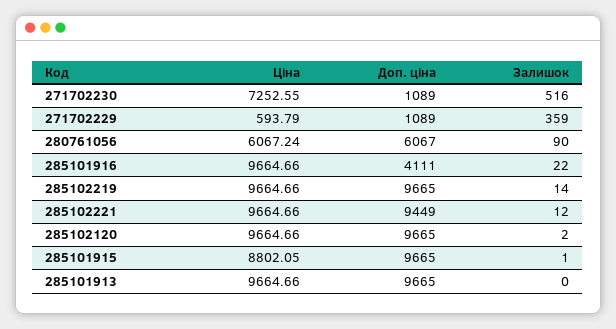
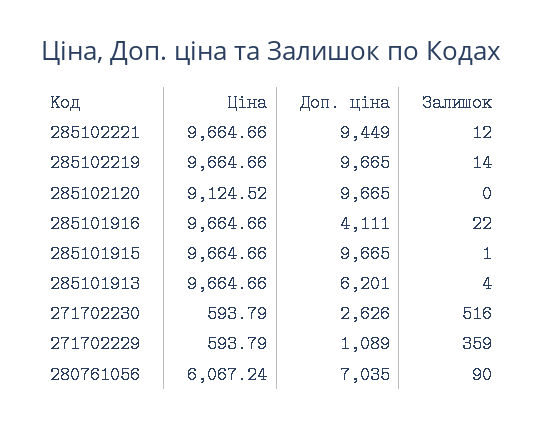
  {
    "Ціна": {
-     "271702230": 7252.55,
+     "271702230": 593.79,
      "271702229": 593.79,
      "280761056": 6067.24,
      "285101916": 9664.66,
      "285102219": 9664.66,
      "285102221": 9664.66,
-     "285102120": 9664.66,
+     "285102120": 9124.52,
-     "285101915": 8802.05,
+     "285101915": 9664.66,
      "285101913": 9664.66
    },
    "Доп. ціна": {
-     "271702230": 1089,
+     "271702230": 2626,
      "271702229": 1089,
-     "280761056": 6067,
+     "280761056": 7035,
      "285101916": 4111,
      "285102219": 9665,
      "285102221": 9449,
      "285102120": 9665,
      "285101915": 9665,
-     "285101913": 9665
+     "285101913": 6201
    },
    "Залишок": {
      "271702230": 516,
      "271702229": 359,
      "280761056": 90,
      "285101916": 22,
      "285102219": 14,
      "285102221": 12,
-     "285102120": 2,
+     "285102120": 0,
      "285101915": 1,
-     "285101913": 0
+     "285101913": 4
    }
  }

